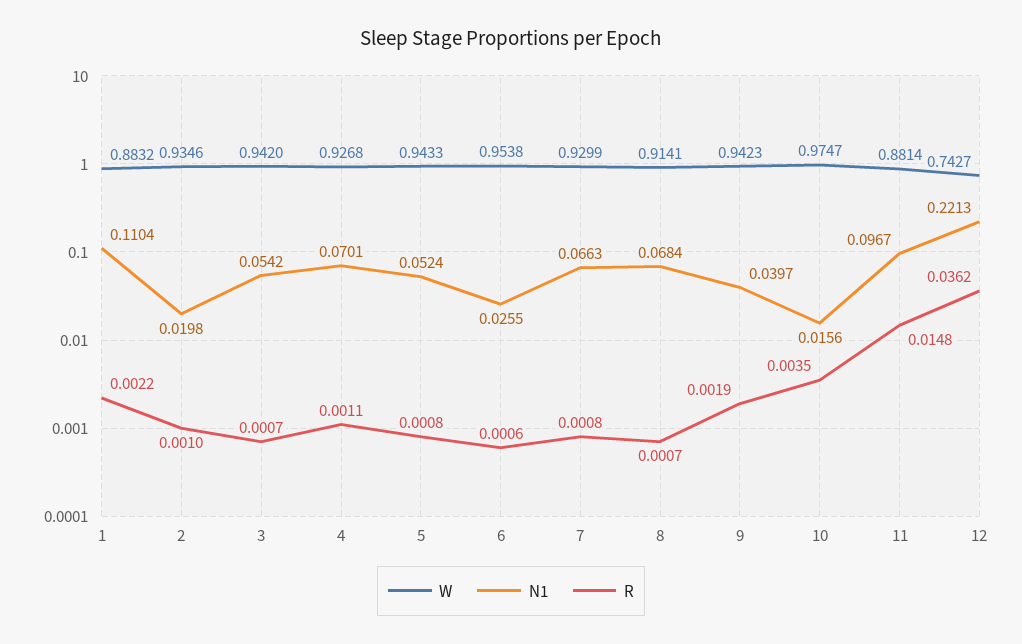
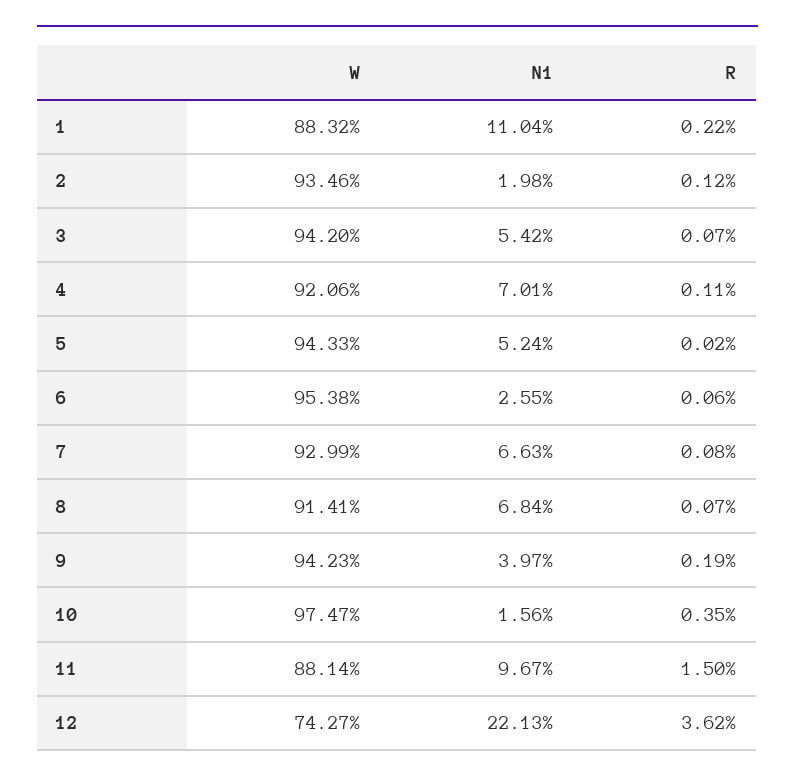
  {
    "W": {
      "1": 0.8832,
      "2": 0.9346,
      "3": 0.942,
-     "4": 0.9268,
+     "4": 0.9206,
      "5": 0.9433,
      "6": 0.9538,
      "7": 0.9299,
      "8": 0.9141,
      "9": 0.9423,
      "10": 0.9747,
      "11": 0.8814,
      "12": 0.7427
    },
    "N1": {
      "1": 0.1104,
      "2": 0.0198,
      "3": 0.0542,
      "4": 0.0701,
      "5": 0.0524,
      "6": 0.0255,
      "7": 0.0663,
      "8": 0.0684,
      "9": 0.0397,
      "10": 0.0156,
      "11": 0.0967,
      "12": 0.2213
    },
    "R": {
      "1": 0.0022,
-     "2": 0.001,
+     "2": 0.0012,
      "3": 0.0007,
      "4": 0.0011,
-     "5": 0.0008,
+     "5": 0.0002,
      "6": 0.0006,
      "7": 0.0008,
      "8": 0.0007,
      "9": 0.0019,
      "10": 0.0035,
-     "11": 0.0148,
+     "11": 0.015,
      "12": 0.0362
    }
  }

